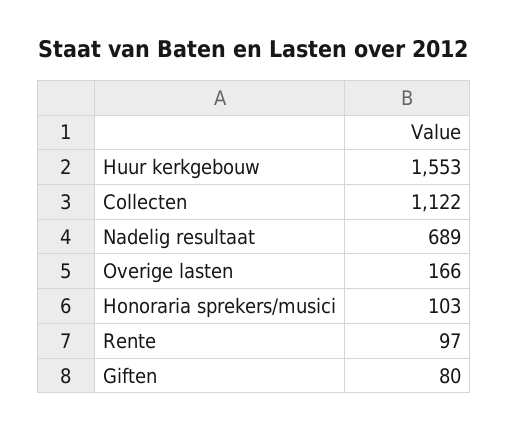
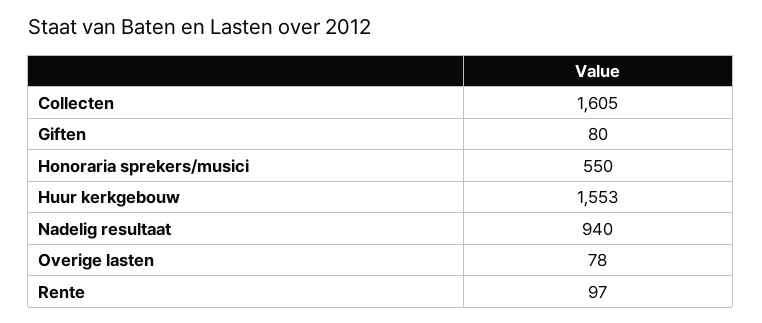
  {
    "Huur kerkgebouw": 1553,
-   "Collecten": 1122,
+   "Collecten": 1605,
-   "Nadelig resultaat": 689,
+   "Nadelig resultaat": 940,
-   "Overige lasten": 166,
+   "Overige lasten": 78,
-   "Honoraria sprekers/musici": 103,
+   "Honoraria sprekers/musici": 550,
    "Rente": 97,
    "Giften": 80
  }

